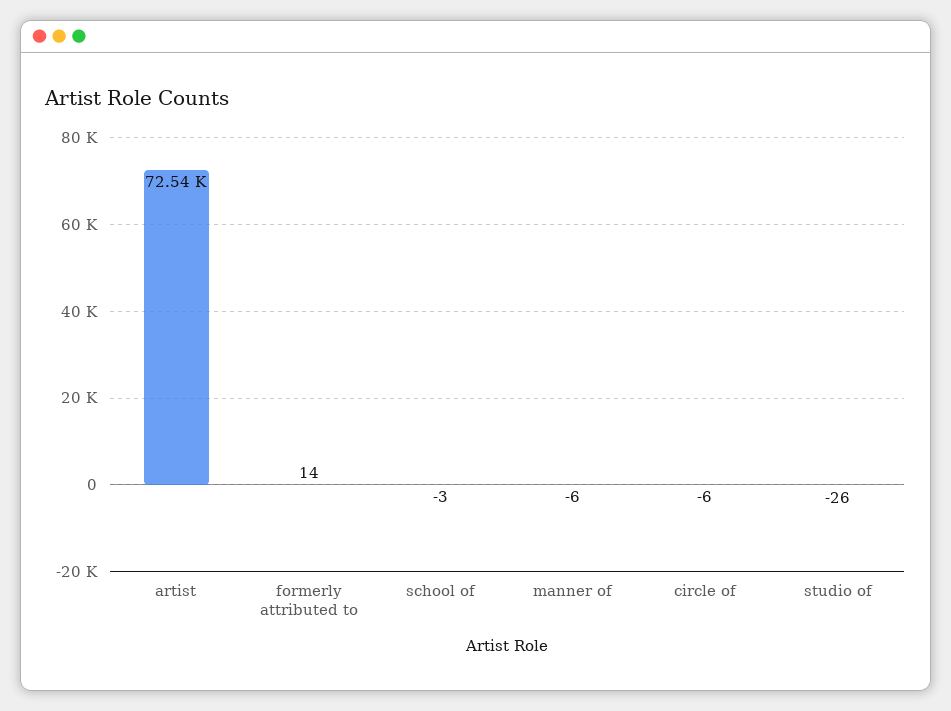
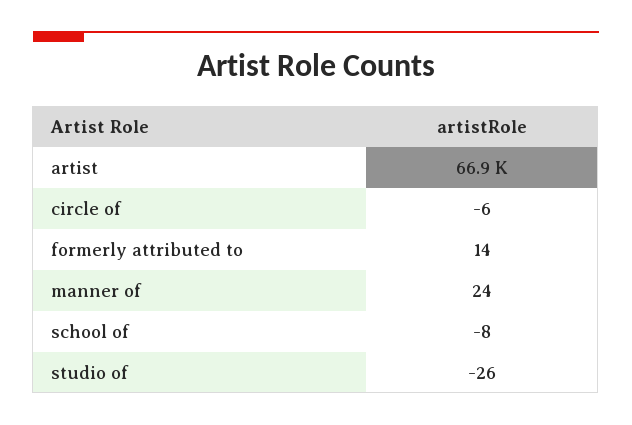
  {
-   "artist": 72540,
+   "artist": 66900,
    "formerly attributed to": 14,
-   "school of": -3,
+   "school of": -8,
-   "manner of": -6,
+   "manner of": 24,
    "circle of": -6,
    "studio of": -26
  }

